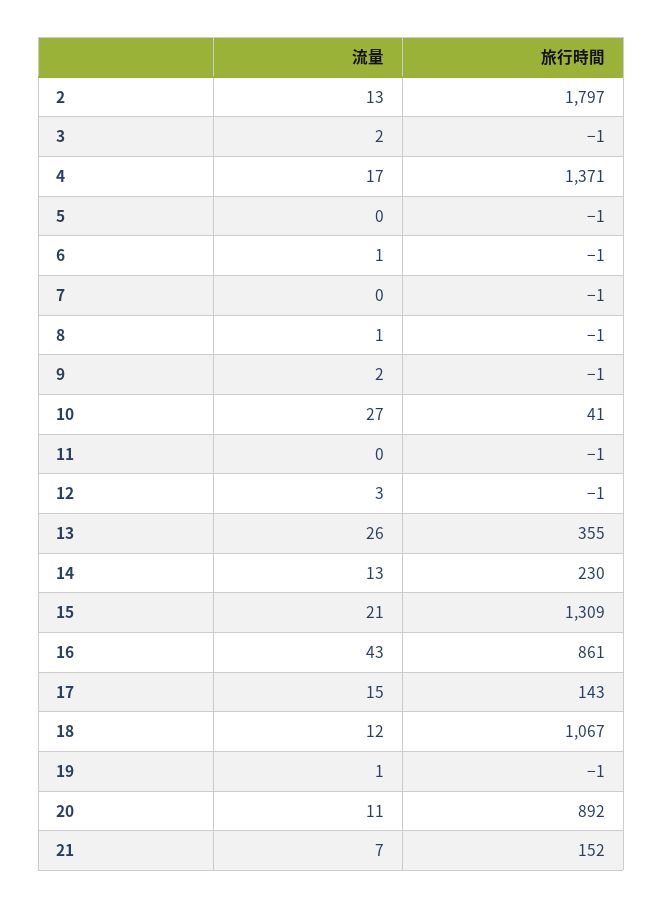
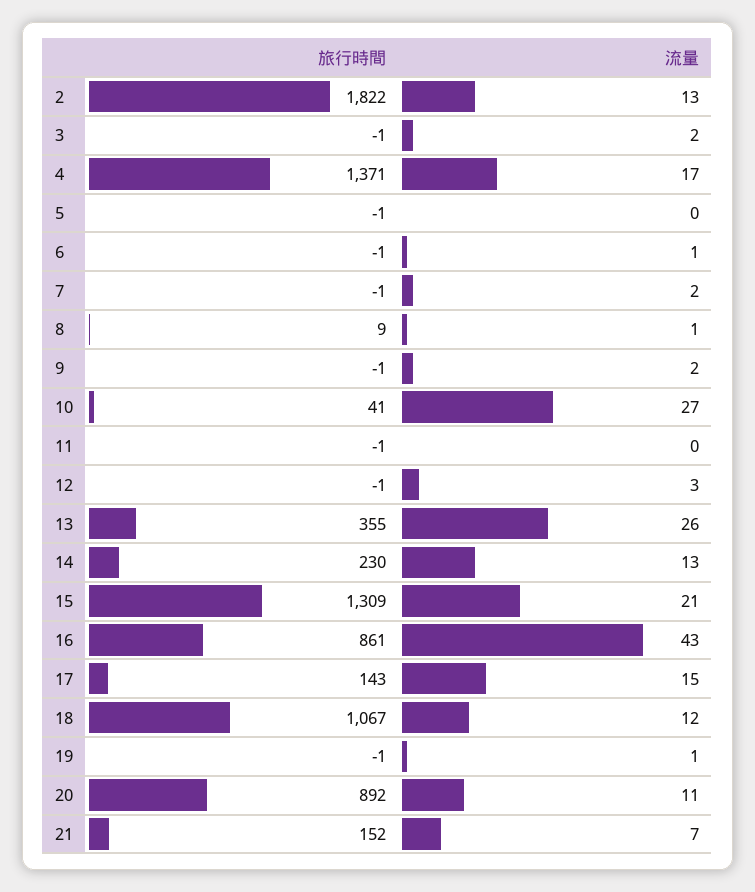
  {
    "流量": {
      "2": 13,
      "3": 2,
      "4": 17,
      "5": 0,
      "6": 1,
-     "7": 0,
+     "7": 2,
      "8": 1,
      "9": 2,
      "10": 27,
      "11": 0,
      "12": 3,
      "13": 26,
      "14": 13,
      "15": 21,
      "16": 43,
      "17": 15,
      "18": 12,
      "19": 1,
      "20": 11,
      "21": 7
    },
    "旅行時間": {
-     "2": 1797,
+     "2": 1822,
      "3": -1,
      "4": 1371,
      "5": -1,
      "6": -1,
      "7": -1,
-     "8": -1,
+     "8": 9,
      "9": -1,
      "10": 41,
      "11": -1,
      "12": -1,
      "13": 355,
      "14": 230,
      "15": 1309,
      "16": 861,
      "17": 143,
      "18": 1067,
      "19": -1,
      "20": 892,
      "21": 152
    }
  }

